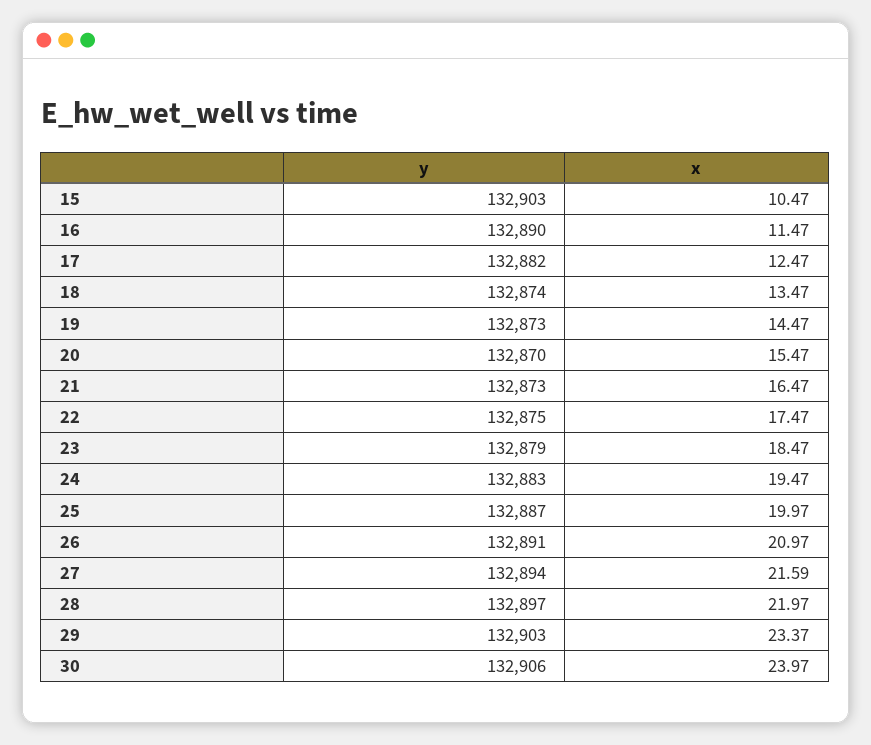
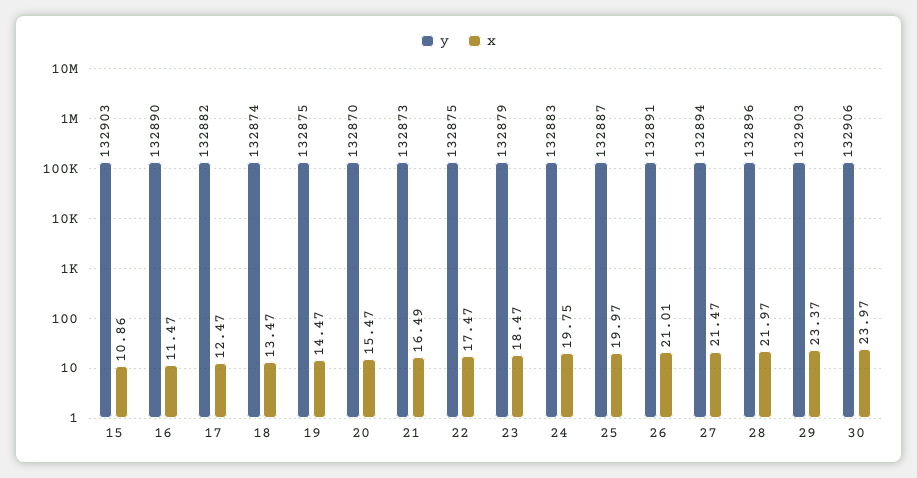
  {
    "y": {
      "15": 132903,
      "16": 132890,
      "17": 132882,
      "18": 132874,
-     "19": 132873,
+     "19": 132875,
      "20": 132870,
      "21": 132873,
      "22": 132875,
      "23": 132879,
      "24": 132883,
      "25": 132887,
      "26": 132891,
      "27": 132894,
-     "28": 132897,
+     "28": 132896,
      "29": 132903,
      "30": 132906
    },
    "x": {
-     "15": 10.47,
+     "15": 10.86,
      "16": 11.47,
      "17": 12.47,
      "18": 13.47,
      "19": 14.47,
      "20": 15.47,
-     "21": 16.47,
+     "21": 16.49,
      "22": 17.47,
      "23": 18.47,
-     "24": 19.47,
+     "24": 19.75,
      "25": 19.97,
-     "26": 20.97,
+     "26": 21.01,
-     "27": 21.59,
+     "27": 21.47,
      "28": 21.97,
      "29": 23.37,
      "30": 23.97
    }
  }

